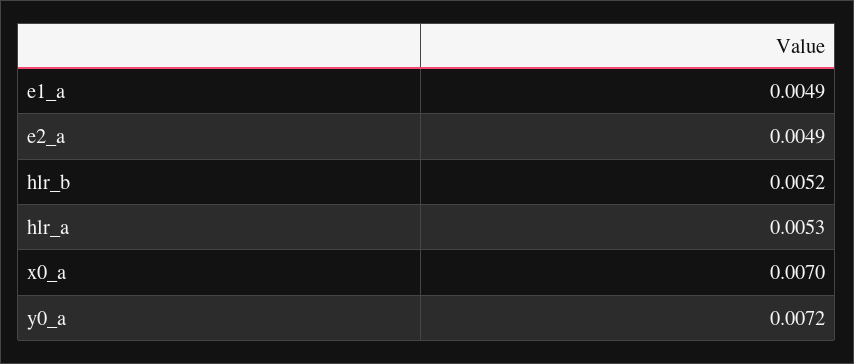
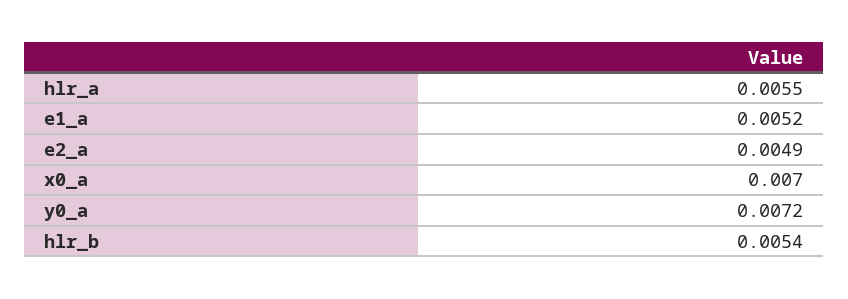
  {
-   "e1_a": 0.0049,
+   "e1_a": 0.0052,
    "e2_a": 0.0049,
-   "hlr_b": 0.0052,
+   "hlr_b": 0.0054,
-   "hlr_a": 0.0053,
+   "hlr_a": 0.0055,
    "x0_a": 0.007,
    "y0_a": 0.0072
  }

